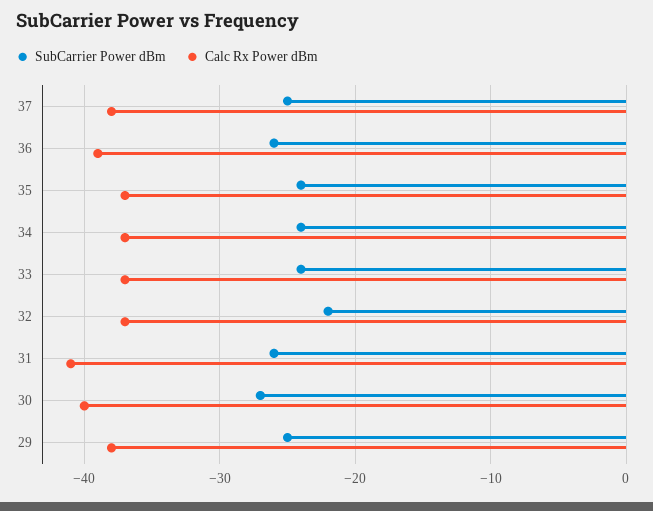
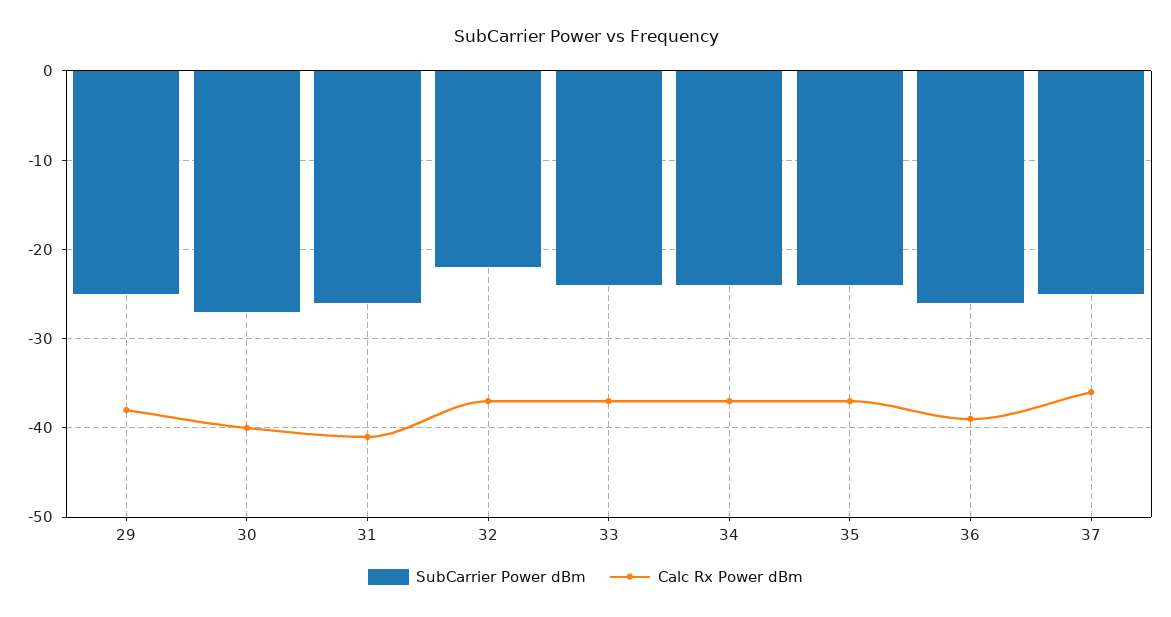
  {
    "SubCarrier Power dBm": {
      "37": -25,
      "36": -26,
      "35": -24,
      "34": -24,
      "33": -24,
      "32": -22,
      "31": -26,
      "30": -27,
      "29": -25
    },
    "Calc Rx Power dBm": {
-     "37": -38,
+     "37": -36,
      "36": -39,
      "35": -37,
      "34": -37,
      "33": -37,
      "32": -37,
      "31": -41,
      "30": -40,
      "29": -38
    }
  }

